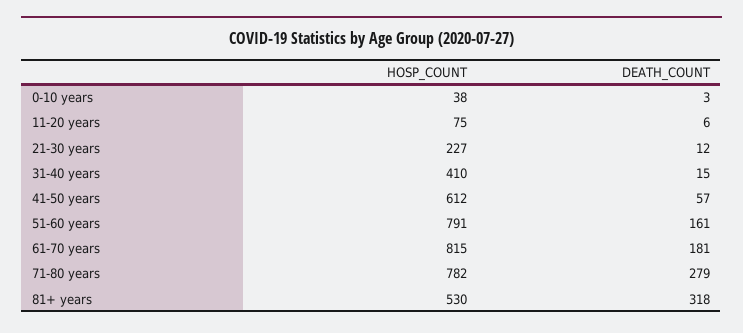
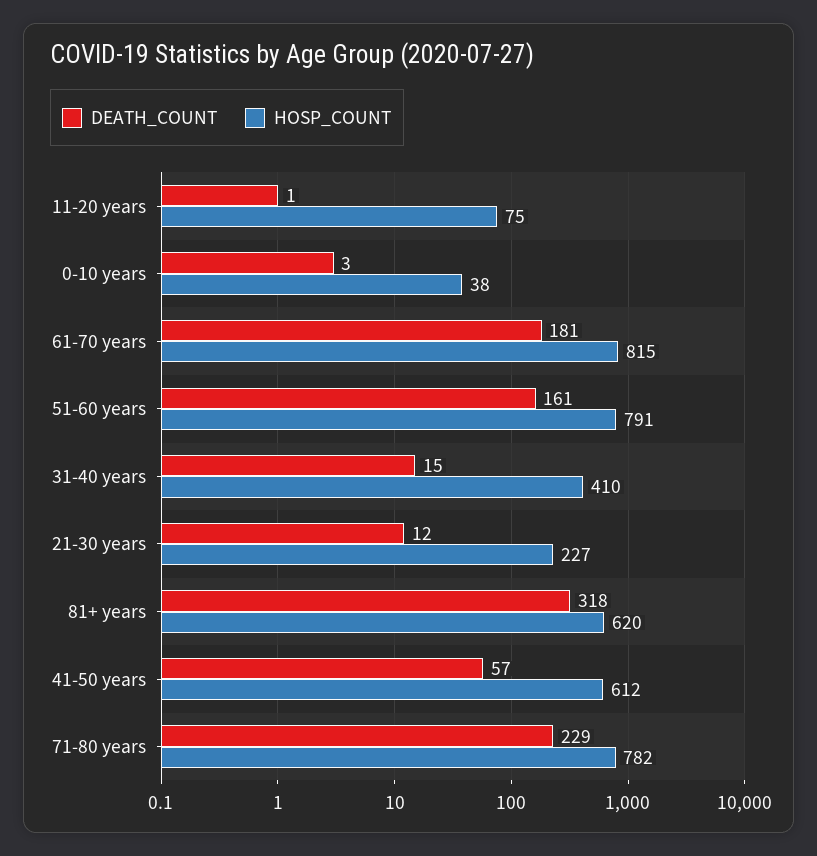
  {
    "HOSP_COUNT": {
      "0-10 years": 38,
      "11-20 years": 75,
      "21-30 years": 227,
      "31-40 years": 410,
      "41-50 years": 612,
      "51-60 years": 791,
      "61-70 years": 815,
      "71-80 years": 782,
-     "81+ years": 530
+     "81+ years": 620
    },
    "DEATH_COUNT": {
      "0-10 years": 3,
-     "11-20 years": 6,
+     "11-20 years": 1,
      "21-30 years": 12,
      "31-40 years": 15,
      "41-50 years": 57,
      "51-60 years": 161,
      "61-70 years": 181,
-     "71-80 years": 279,
+     "71-80 years": 229,
      "81+ years": 318
    }
  }

